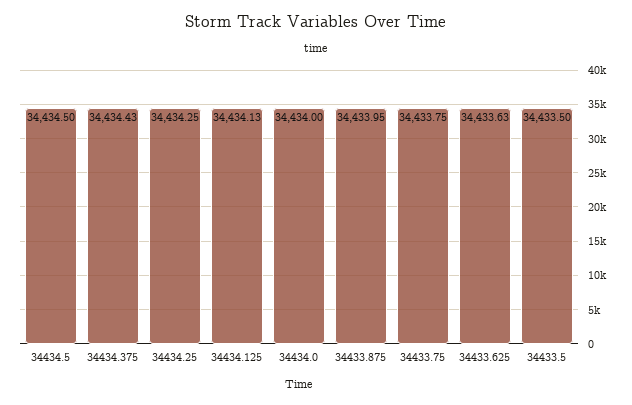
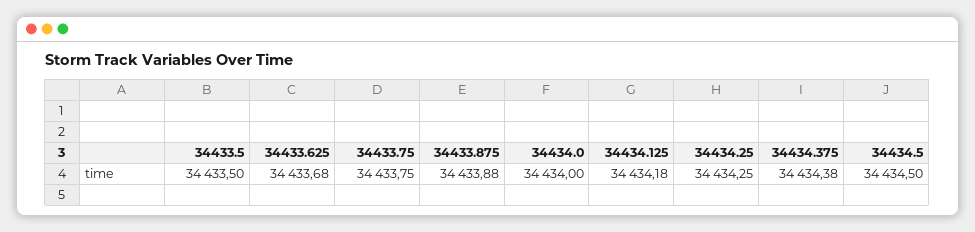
  {
    "34434.5": 34434.5,
-   "34434.375": 34434.43,
+   "34434.375": 34434.38,
    "34434.25": 34434.25,
-   "34434.125": 34434.13,
+   "34434.125": 34434.18,
    "34434.0": 34434,
-   "34433.875": 34433.95,
+   "34433.875": 34433.88,
    "34433.75": 34433.75,
-   "34433.625": 34433.63,
+   "34433.625": 34433.68,
    "34433.5": 34433.5
  }

